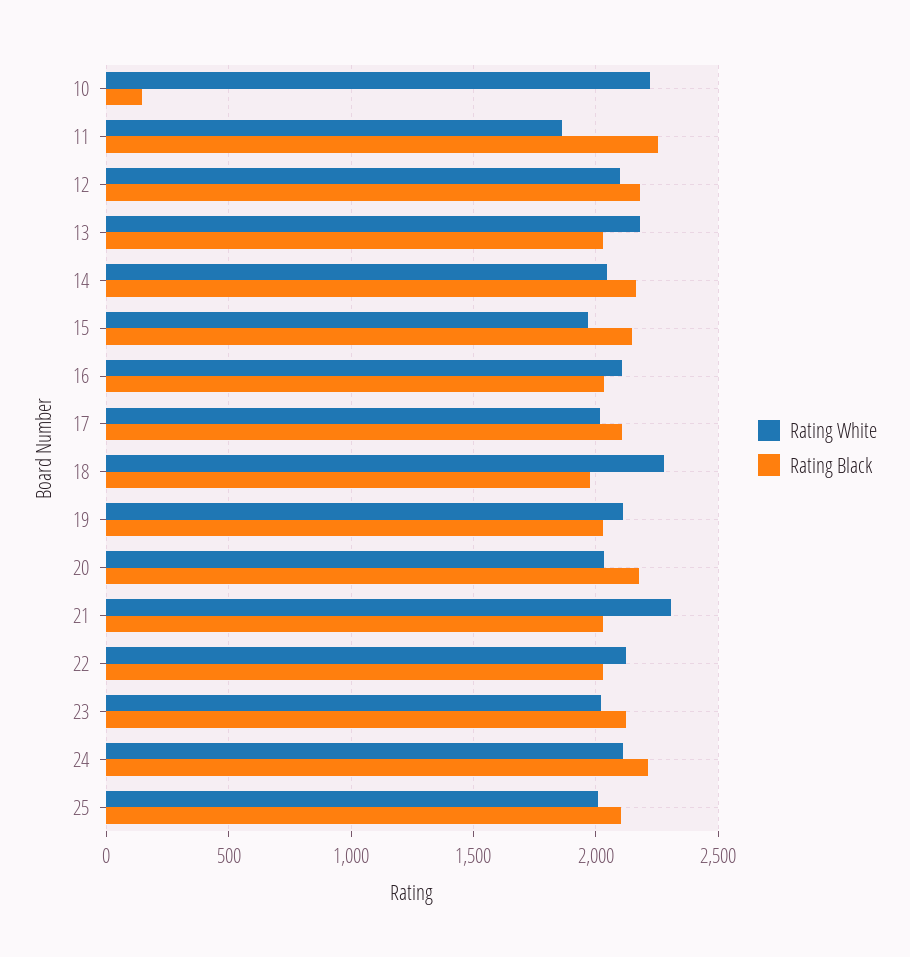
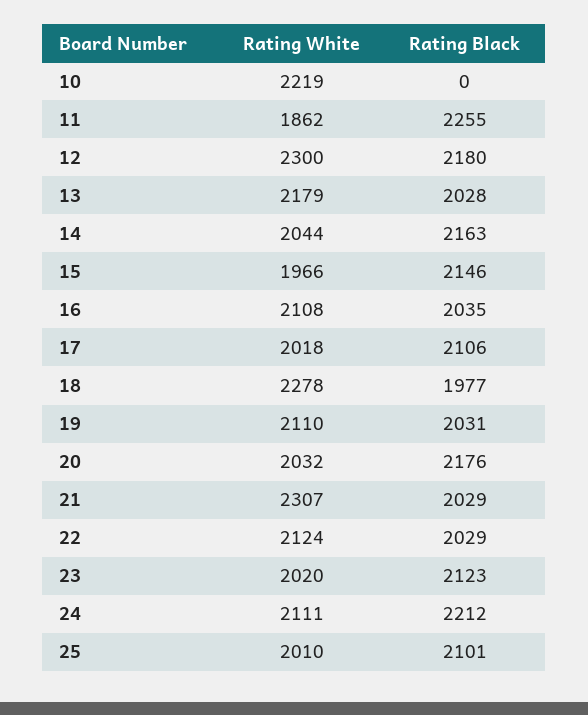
  {
    "Rating White": {
      "10": 2219,
      "11": 1862,
-     "12": 2100,
+     "12": 2300,
      "13": 2179,
      "14": 2044,
      "15": 1966,
      "16": 2108,
      "17": 2018,
      "18": 2278,
      "19": 2110,
      "20": 2032,
      "21": 2307,
      "22": 2124,
      "23": 2020,
      "24": 2111,
      "25": 2010
    },
    "Rating Black": {
-     "10": 150,
+     "10": 0,
      "11": 2255,
      "12": 2180,
      "13": 2028,
      "14": 2163,
      "15": 2146,
      "16": 2035,
      "17": 2106,
      "18": 1977,
      "19": 2031,
      "20": 2176,
      "21": 2029,
      "22": 2029,
      "23": 2123,
      "24": 2212,
      "25": 2101
    }
  }

